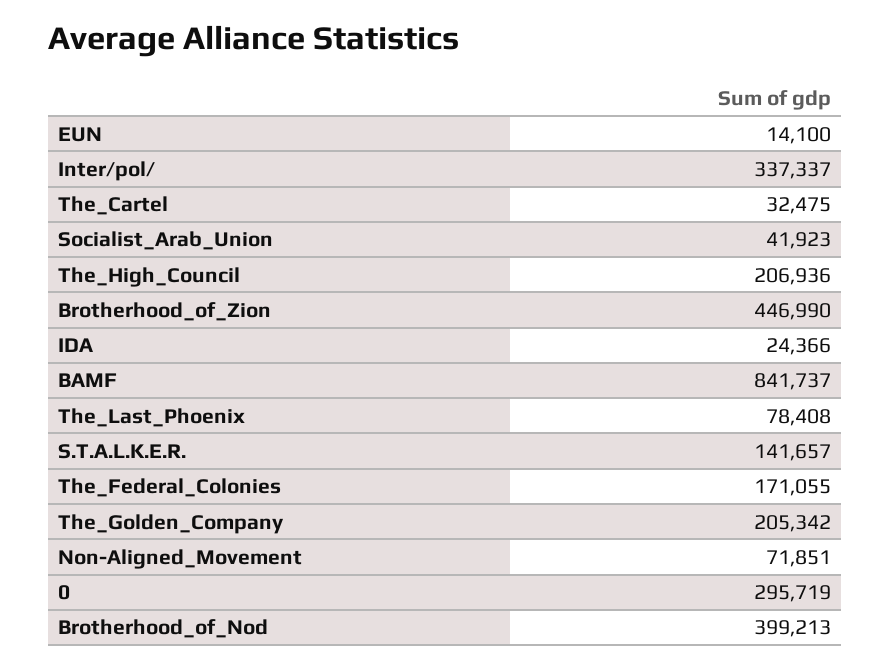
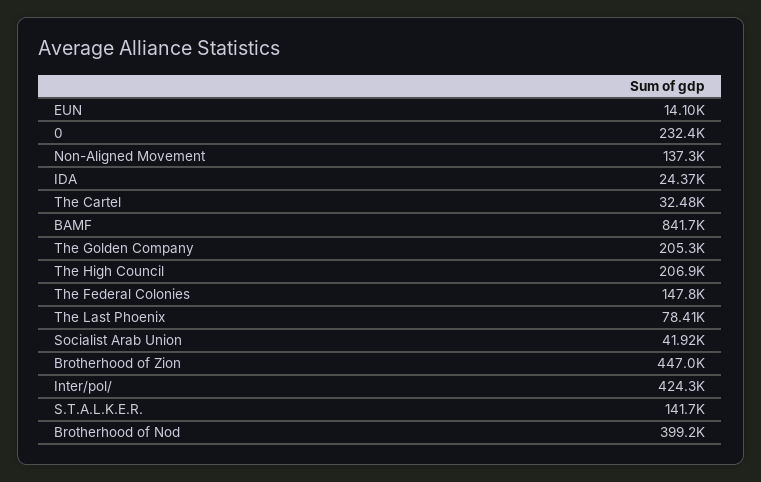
  {
    "EUN": 14100,
-   "Inter/pol/": 337337,
+   "Inter/pol/": 424300,
    "The_Cartel": 32475,
    "Socialist_Arab_Union": 41923,
    "The_High_Council": 206936,
    "Brotherhood_of_Zion": 446990,
    "IDA": 24366,
    "BAMF": 841737,
    "The_Last_Phoenix": 78408,
    "S.T.A.L.K.E.R.": 141657,
-   "The_Federal_Colonies": 171055,
+   "The_Federal_Colonies": 147800,
    "The_Golden_Company": 205342,
-   "Non-Aligned_Movement": 71851,
+   "Non-Aligned_Movement": 137300,
-   "0": 295719,
+   "0": 232400,
    "Brotherhood_of_Nod": 399213
  }

